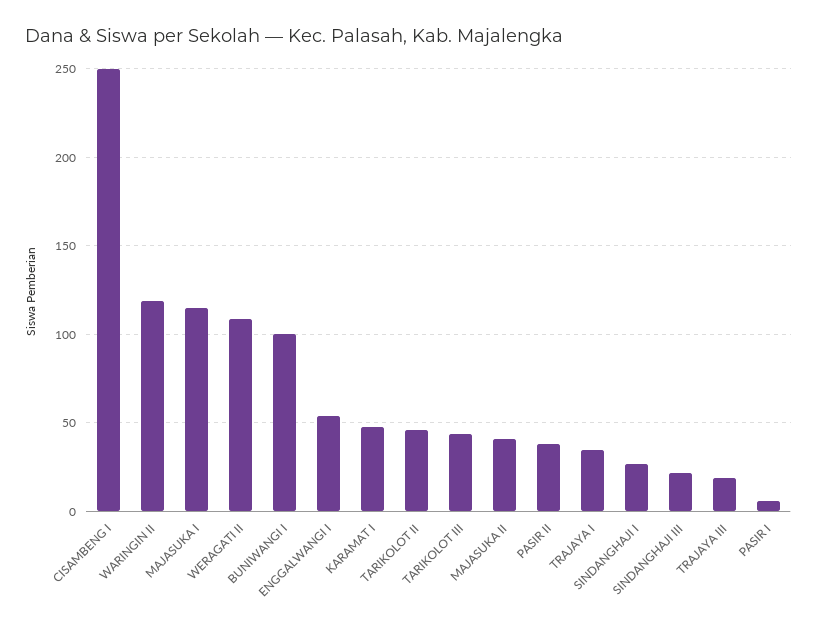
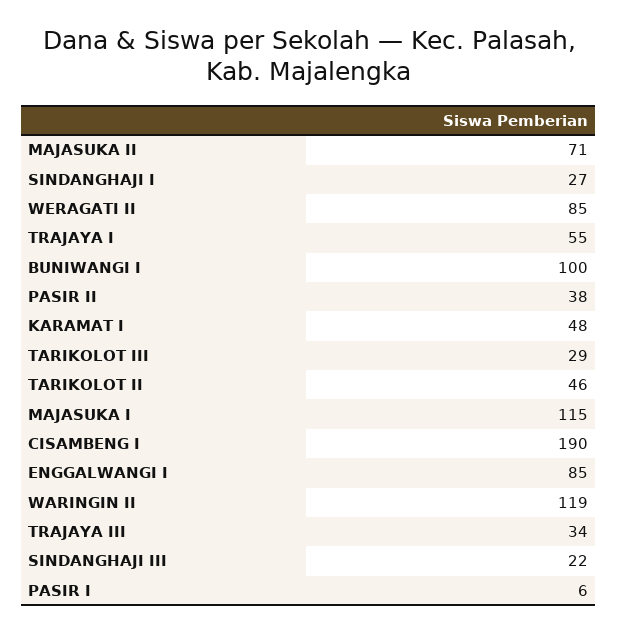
  {
-   "CISAMBENG I": 250,
+   "CISAMBENG I": 190,
    "WARINGIN II": 119,
    "MAJASUKA I": 115,
-   "WERAGATI II": 110,
+   "WERAGATI II": 85,
    "BUNIWANGI I": 100,
-   "ENGGALWANGI I": 55,
+   "ENGGALWANGI I": 85,
    "KARAMAT I": 48,
    "TARIKOLOT II": 46,
-   "TARIKOLOT III": 45,
+   "TARIKOLOT III": 29,
-   "MAJASUKA II": 40,
+   "MAJASUKA II": 71,
    "PASIR II": 38,
-   "TRAJAYA I": 35,
+   "TRAJAYA I": 55,
    "SINDANGHAJI I": 27,
    "SINDANGHAJI III": 22,
-   "TRAJAYA III": 20,
+   "TRAJAYA III": 34,
    "PASIR I": 6
  }

